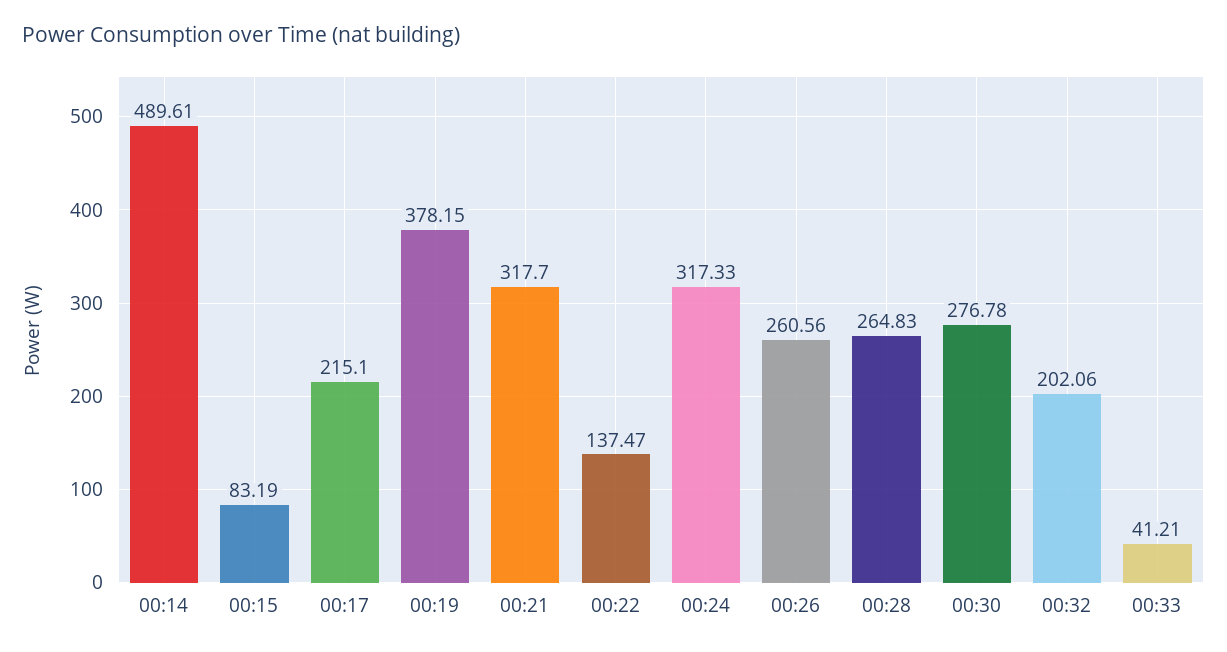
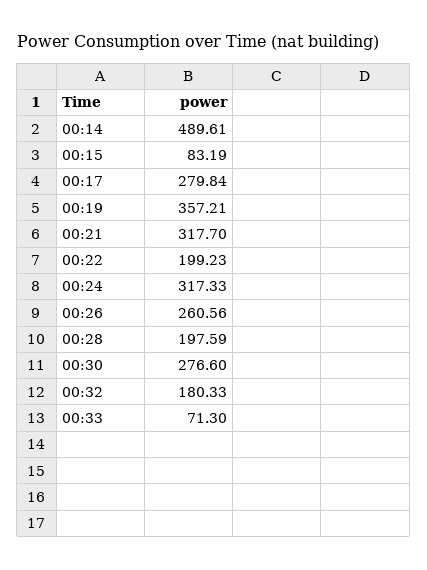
  {
    "00:14": 489.61,
    "00:15": 83.19,
-   "00:17": 215.1,
+   "00:17": 279.84,
-   "00:19": 378.15,
+   "00:19": 357.21,
    "00:21": 317.7,
-   "00:22": 137.47,
+   "00:22": 199.23,
    "00:24": 317.33,
    "00:26": 260.56,
-   "00:28": 264.83,
+   "00:28": 197.59,
-   "00:30": 276.78,
+   "00:30": 276.6,
-   "00:32": 202.06,
+   "00:32": 180.33,
-   "00:33": 41.21
+   "00:33": 71.3
  }

